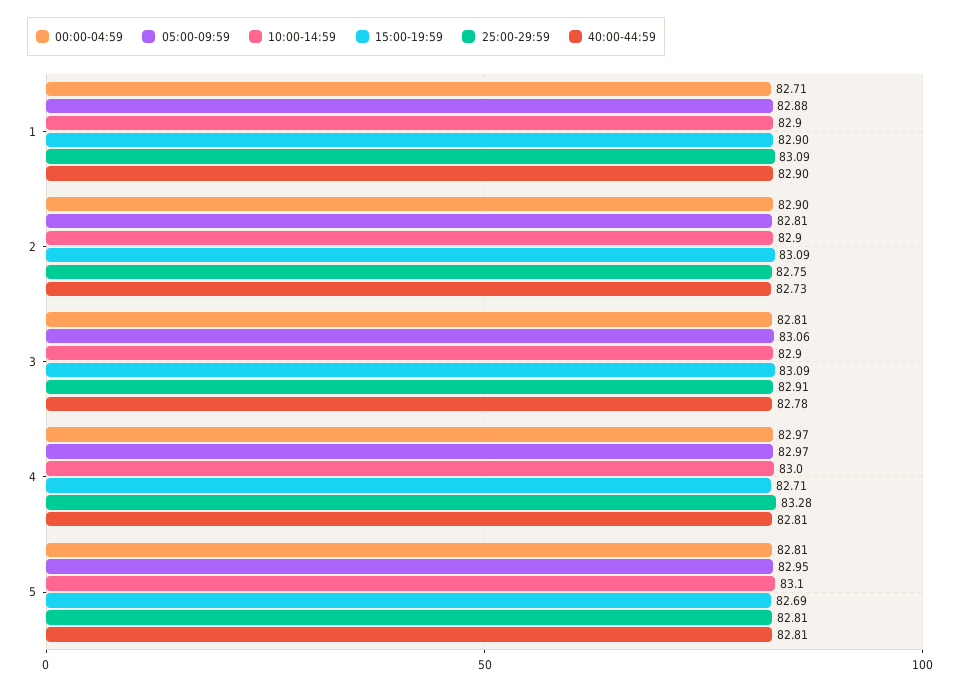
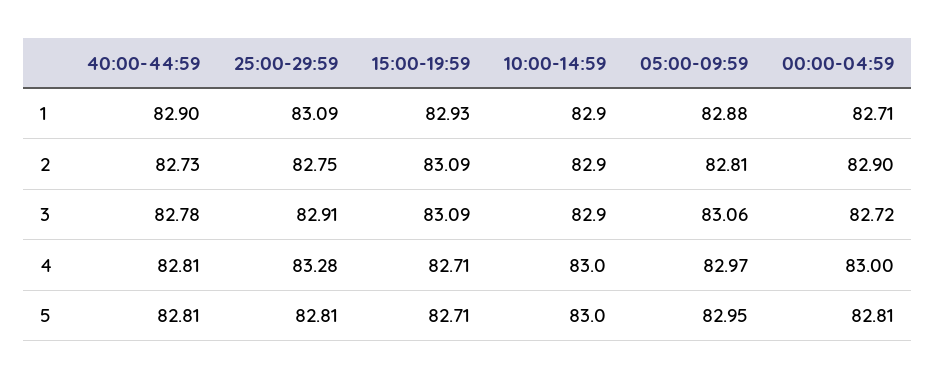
  {
    "00:00-04:59": {
      "1": 82.71,
      "2": 82.9,
-     "3": 82.81,
+     "3": 82.72,
-     "4": 82.97,
+     "4": 83,
      "5": 82.81
    },
    "05:00-09:59": {
      "1": 82.88,
      "2": 82.81,
      "3": 83.06,
      "4": 82.97,
      "5": 82.95
    },
    "10:00-14:59": {
      "1": 82.9,
      "2": 82.9,
      "3": 82.9,
      "4": 83,
-     "5": 83.1
+     "5": 83
    },
    "15:00-19:59": {
-     "1": 82.9,
+     "1": 82.93,
      "2": 83.09,
      "3": 83.09,
      "4": 82.71,
-     "5": 82.69
+     "5": 82.71
    },
    "25:00-29:59": {
      "1": 83.09,
      "2": 82.75,
      "3": 82.91,
      "4": 83.28,
      "5": 82.81
    },
    "40:00-44:59": {
      "1": 82.9,
      "2": 82.73,
      "3": 82.78,
      "4": 82.81,
      "5": 82.81
    }
  }

